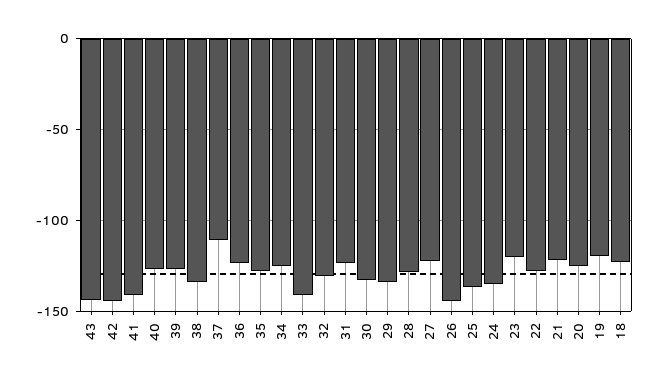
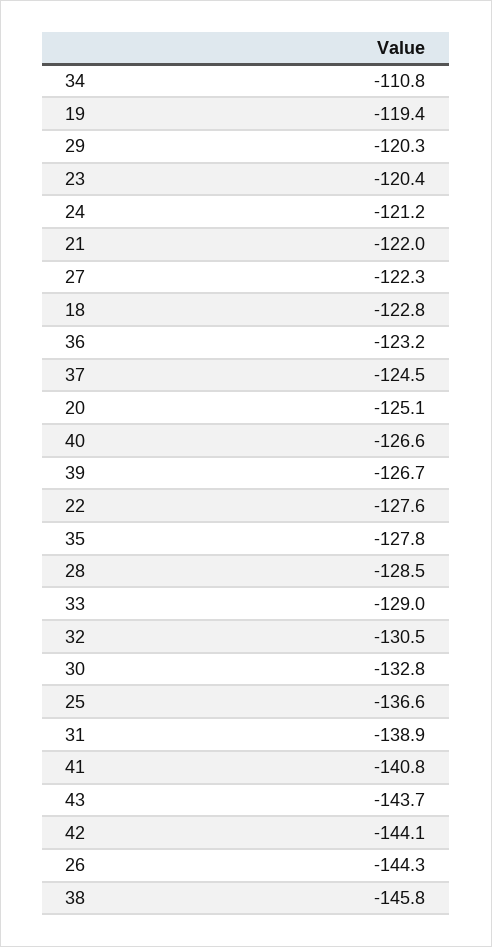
  {
    "43": -143.7,
    "42": -144.1,
    "41": -140.8,
    "40": -126.6,
    "39": -126.7,
-   "38": -135,
+   "38": -145.8,
-   "37": -110,
+   "37": -124.5,
    "36": -123.2,
    "35": -127.8,
-   "34": -125,
+   "34": -110.8,
-   "33": -140,
+   "33": -129,
    "32": -130.5,
-   "31": -125,
+   "31": -138.9,
    "30": -132.8,
-   "29": -135,
+   "29": -120.3,
    "28": -128.5,
    "27": -122.3,
    "26": -144.3,
    "25": -136.6,
-   "24": -135,
+   "24": -121.2,
    "23": -120.4,
    "22": -127.6,
    "21": -122,
    "20": -125.1,
    "19": -119.4,
    "18": -122.8
  }

